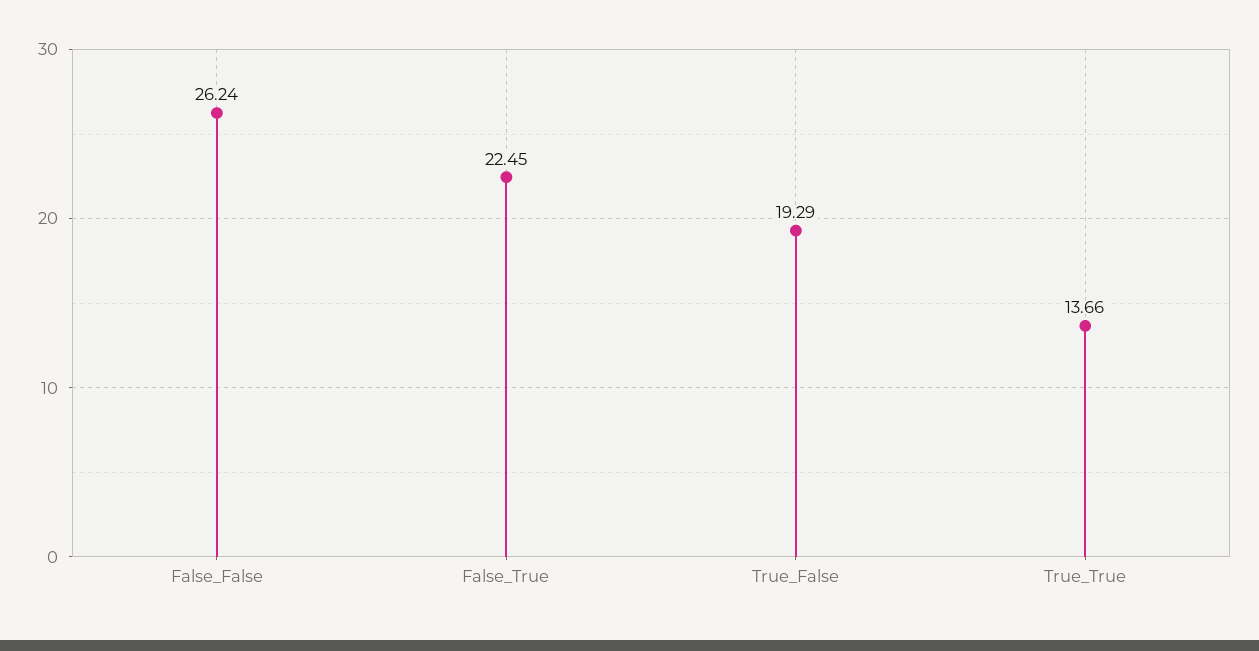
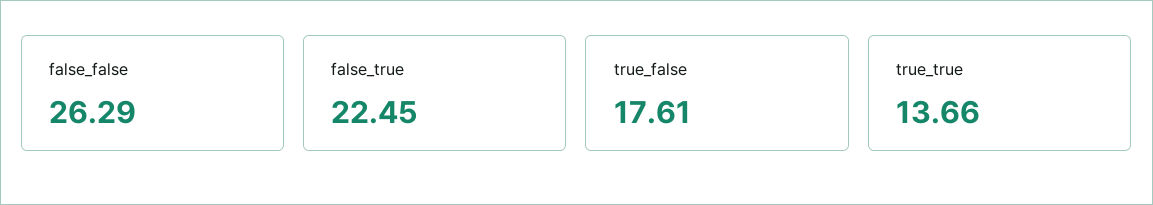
  {
-   "False_False": 26.24,
+   "False_False": 26.29,
    "False_True": 22.45,
-   "True_False": 19.29,
+   "True_False": 17.61,
    "True_True": 13.66
  }

